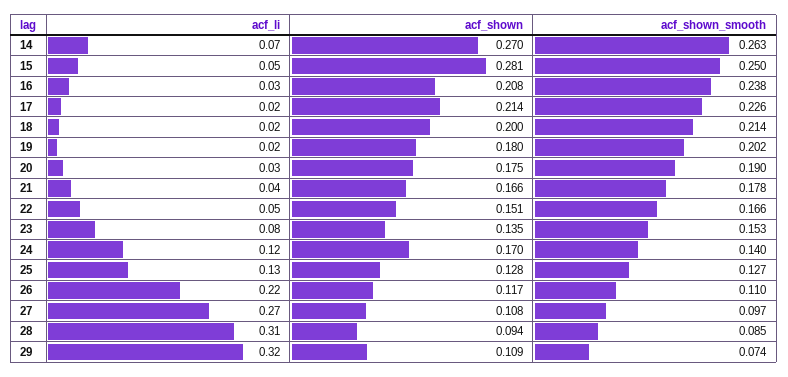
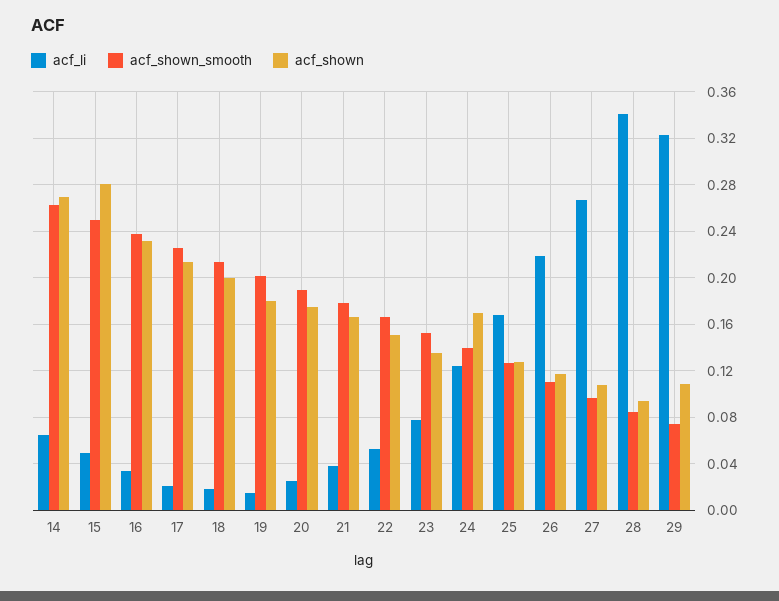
  {
    "acf_li": {
      "14": 0.07,
      "15": 0.05,
      "16": 0.03,
      "17": 0.02,
      "18": 0.02,
      "19": 0.02,
      "20": 0.03,
      "21": 0.04,
      "22": 0.05,
      "23": 0.08,
      "24": 0.12,
-     "25": 0.13,
+     "25": 0.17,
      "26": 0.22,
      "27": 0.27,
-     "28": 0.31,
+     "28": 0.34,
      "29": 0.32
    },
    "acf_shown": {
      "14": 0.27,
      "15": 0.281,
-     "16": 0.208,
+     "16": 0.23,
      "17": 0.214,
      "18": 0.2,
      "19": 0.18,
      "20": 0.175,
      "21": 0.166,
      "22": 0.151,
      "23": 0.135,
      "24": 0.17,
      "25": 0.128,
      "26": 0.117,
      "27": 0.108,
      "28": 0.094,
      "29": 0.109
    },
    "acf_shown_smooth": {
      "14": 0.263,
      "15": 0.25,
      "16": 0.238,
      "17": 0.226,
      "18": 0.214,
      "19": 0.202,
      "20": 0.19,
      "21": 0.178,
      "22": 0.166,
      "23": 0.153,
      "24": 0.14,
      "25": 0.127,
      "26": 0.11,
      "27": 0.097,
      "28": 0.085,
      "29": 0.074
    }
  }

